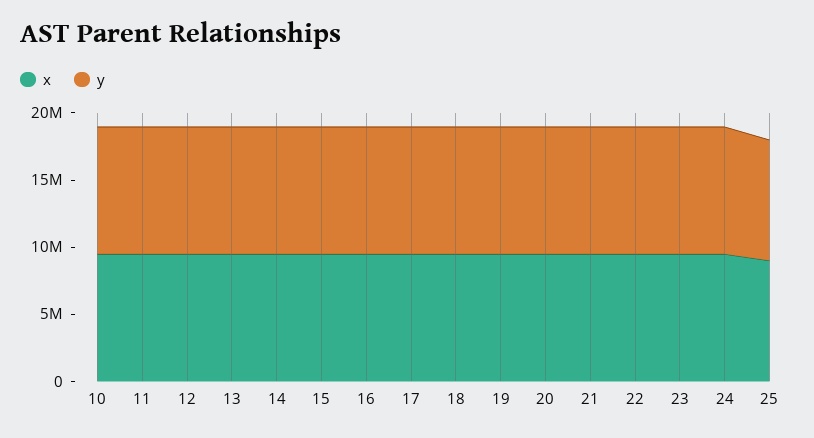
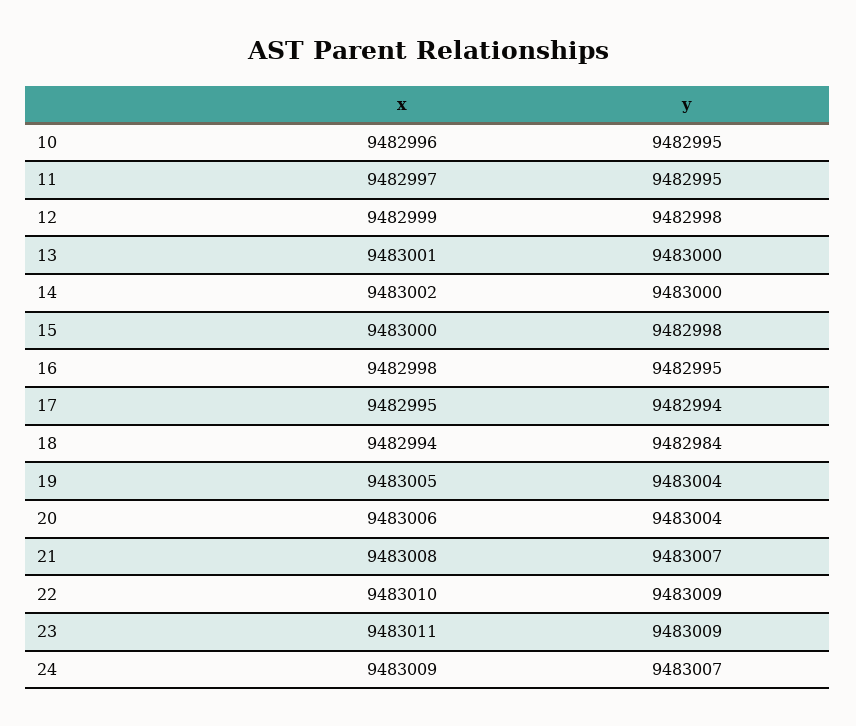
  {
    "x": {
      "10": 9482996,
      "11": 9482997,
      "12": 9482999,
      "13": 9483001,
      "14": 9483002,
      "15": 9483000,
      "16": 9482998,
      "17": 9482995,
      "18": 9482994,
      "19": 9483005,
      "20": 9483006,
      "21": 9483008,
      "22": 9483010,
      "23": 9483011,
-     "24": 9483009,
+     "24": 9483009
-     "25": 9000000
    },
    "y": {
      "10": 9482995,
      "11": 9482995,
      "12": 9482998,
      "13": 9483000,
      "14": 9483000,
      "15": 9482998,
      "16": 9482995,
      "17": 9482994,
      "18": 9482984,
      "19": 9483004,
      "20": 9483004,
      "21": 9483007,
      "22": 9483009,
      "23": 9483009,
-     "24": 9483007,
+     "24": 9483007
-     "25": 9000000
    }
  }

